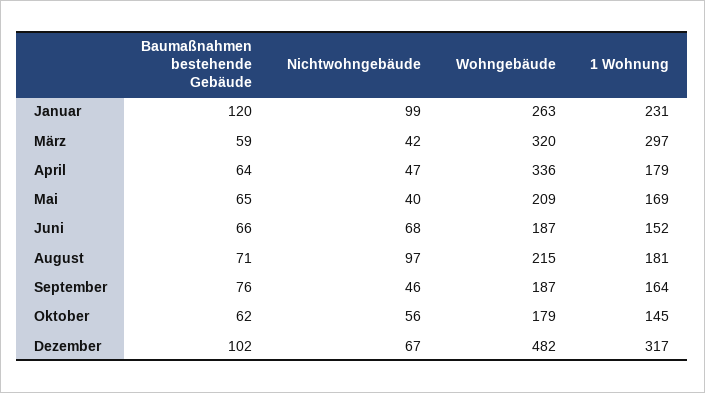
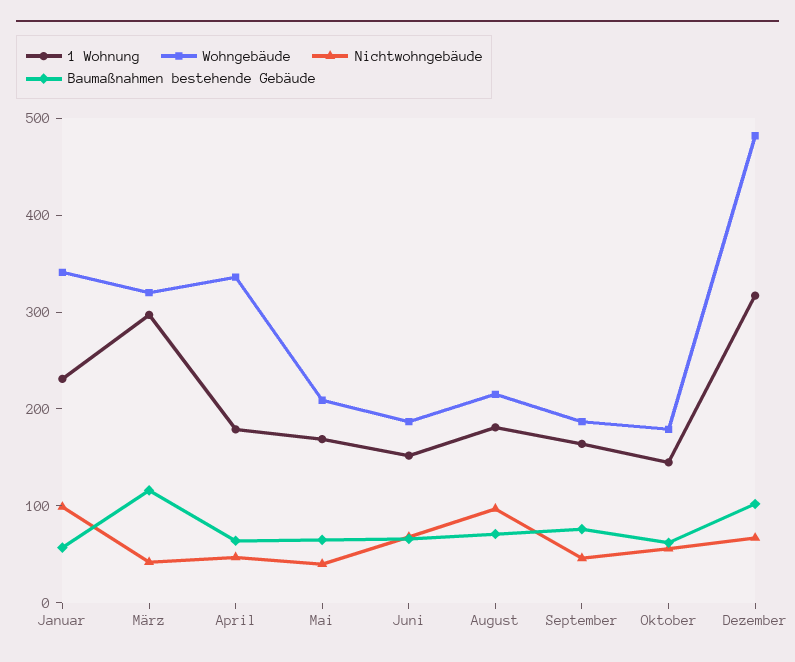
  {
    "Baumaßnahmen bestehende Gebäude": {
-     "Januar": 120,
+     "Januar": 60,
-     "März": 59,
+     "März": 120,
      "April": 64,
      "Mai": 65,
      "Juni": 66,
      "August": 71,
      "September": 76,
      "Oktober": 62,
      "Dezember": 102
    },
    "Nichtwohngebäude": {
      "Januar": 99,
      "März": 42,
      "April": 47,
      "Mai": 40,
      "Juni": 68,
      "August": 97,
      "September": 46,
      "Oktober": 56,
      "Dezember": 67
    },
    "Wohngebäude": {
-     "Januar": 263,
+     "Januar": 340,
      "März": 320,
      "April": 336,
      "Mai": 209,
      "Juni": 187,
      "August": 215,
      "September": 187,
      "Oktober": 179,
      "Dezember": 482
    },
    "1 Wohnung": {
      "Januar": 231,
      "März": 297,
      "April": 179,
      "Mai": 169,
      "Juni": 152,
      "August": 181,
      "September": 164,
      "Oktober": 145,
      "Dezember": 317
    }
  }

